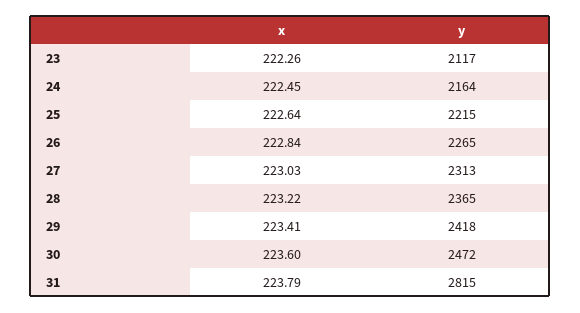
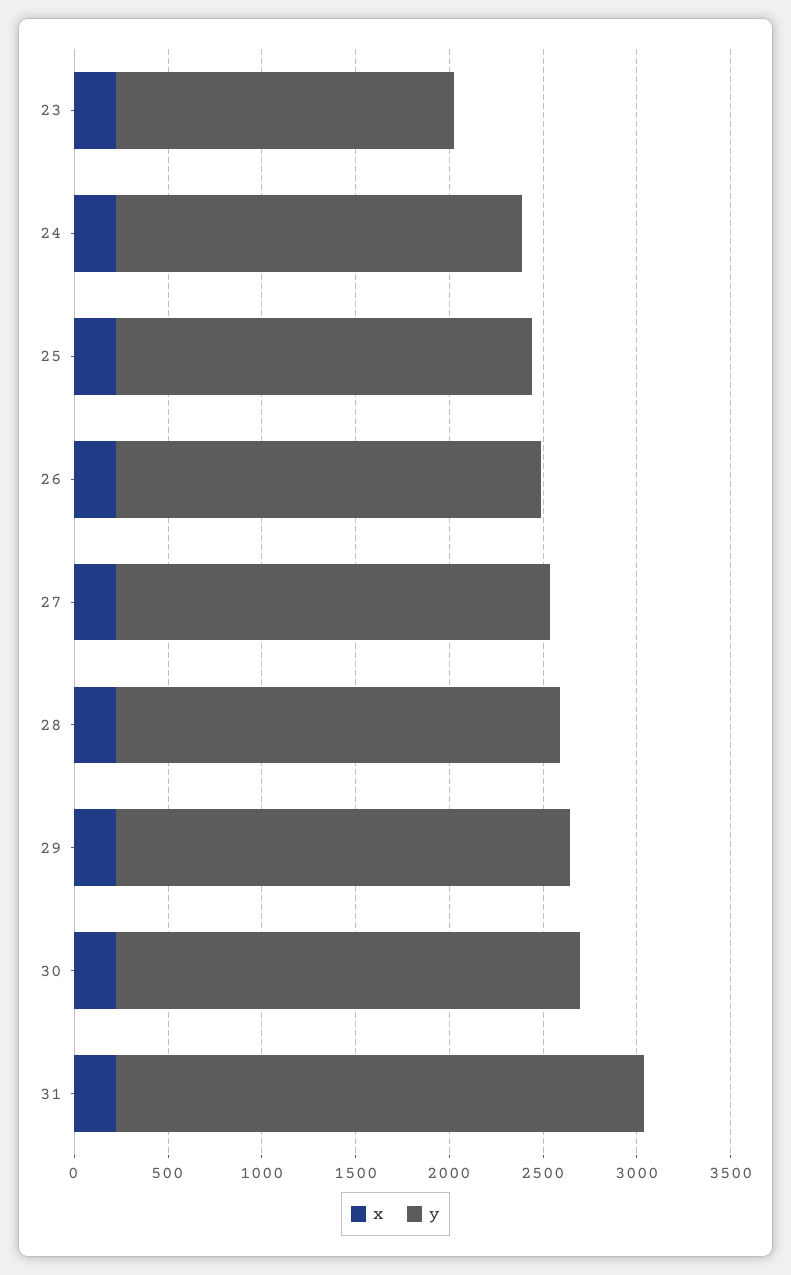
  {
    "x": {
      "23": 222.26,
      "24": 222.45,
      "25": 222.64,
      "26": 222.84,
      "27": 223.03,
      "28": 223.22,
      "29": 223.41,
      "30": 223.6,
      "31": 223.79
    },
    "y": {
-     "23": 2117,
+     "23": 1800,
      "24": 2164,
      "25": 2215,
      "26": 2265,
      "27": 2313,
      "28": 2365,
      "29": 2418,
      "30": 2472,
      "31": 2815
    }
  }

